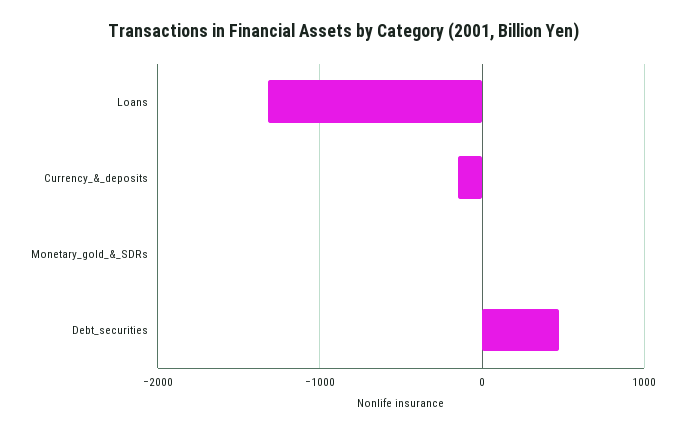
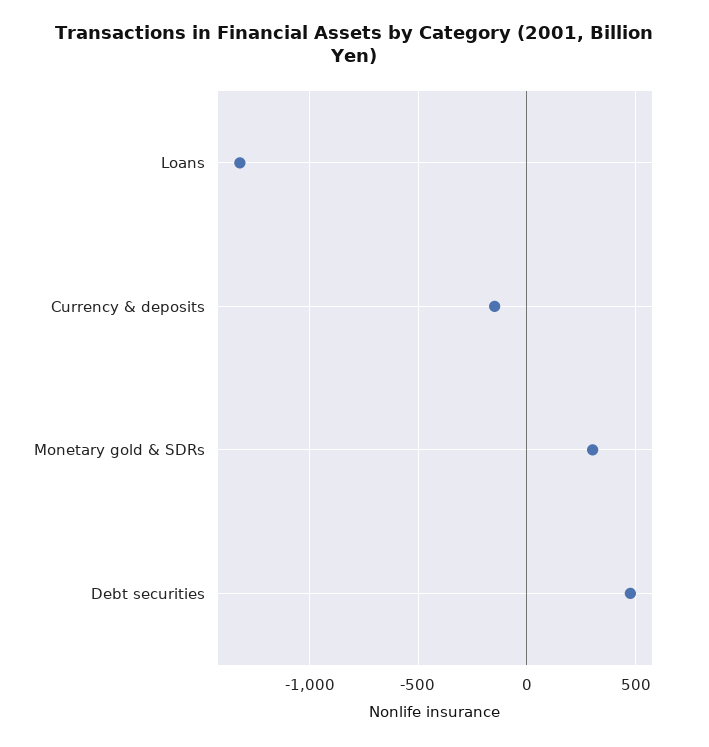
  {
    "Loans": -1300,
    "Currency_&_deposits": -150,
-   "Monetary_gold_&_SDRs": 0,
+   "Monetary_gold_&_SDRs": 300,
    "Debt_securities": 500
  }

